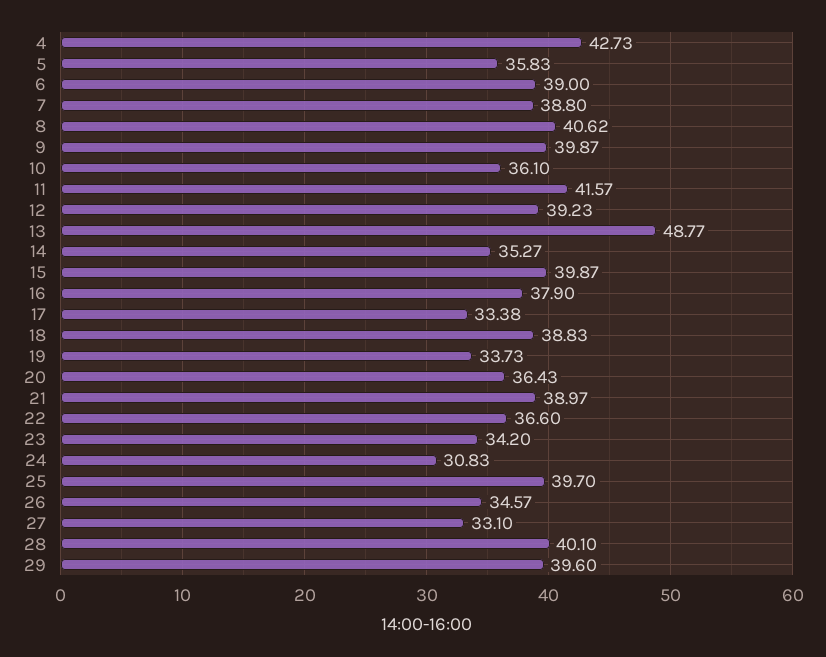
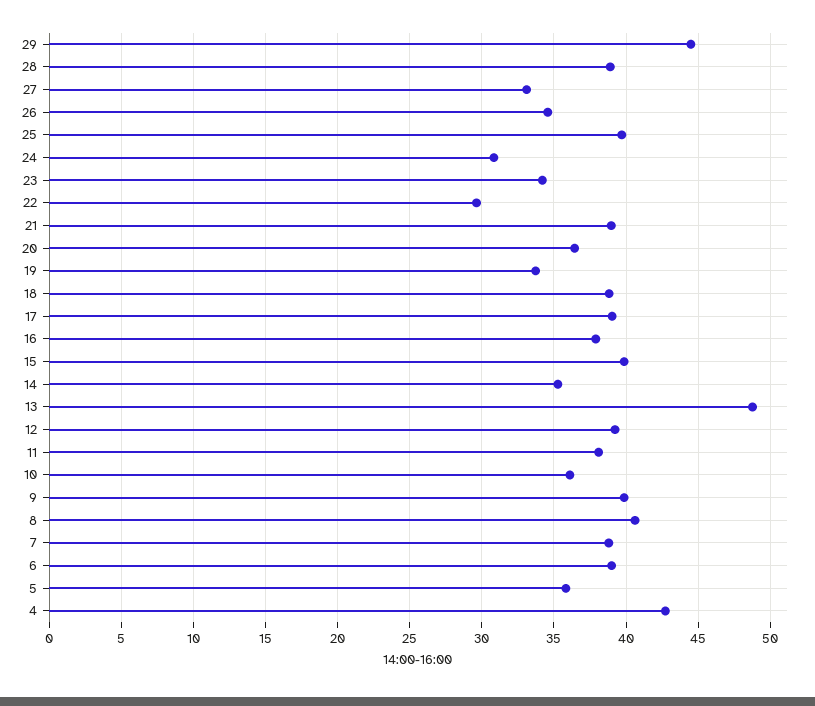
  {
    "4": 42.73,
    "5": 35.83,
    "6": 39,
    "7": 38.8,
    "8": 40.62,
    "9": 39.87,
    "10": 36.1,
-   "11": 41.57,
+   "11": 38,
    "12": 39.23,
    "13": 48.77,
    "14": 35.27,
    "15": 39.87,
    "16": 37.9,
-   "17": 33.38,
+   "17": 39,
    "18": 38.83,
    "19": 33.73,
    "20": 36.43,
    "21": 38.97,
-   "22": 36.6,
+   "22": 29.5,
    "23": 34.2,
    "24": 30.83,
    "25": 39.7,
    "26": 34.57,
    "27": 33.1,
-   "28": 40.1,
+   "28": 39,
-   "29": 39.6
+   "29": 44.5
  }

